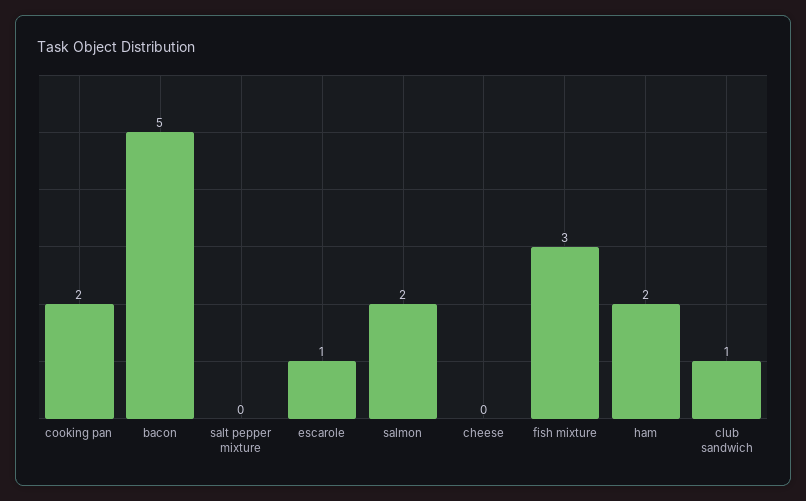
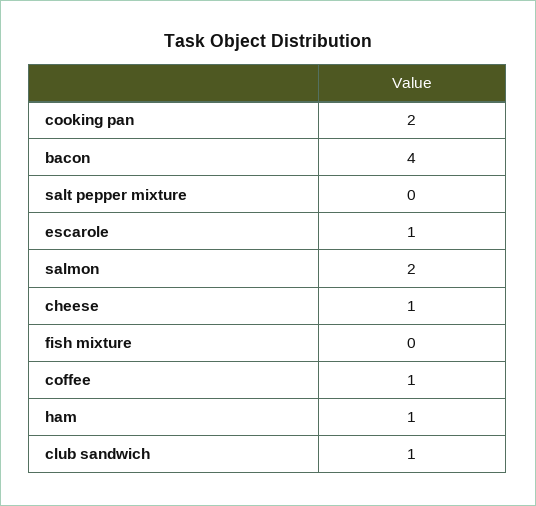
  {
    "cooking pan": 2,
-   "bacon": 5,
+   "bacon": 4,
    "salt pepper mixture": 0,
    "escarole": 1,
    "salmon": 2,
-   "cheese": 0,
+   "cheese": 1,
-   "fish mixture": 3,
+   "fish mixture": 0,
-   "ham": 2,
+   "ham": 1,
-   "club sandwich": 1
+   "club sandwich": 1,
+   "coffee": 1
  }

